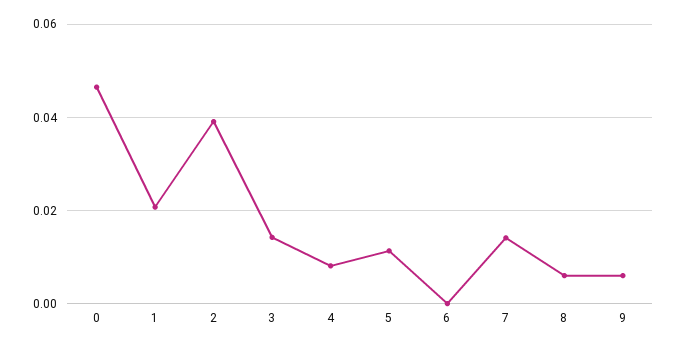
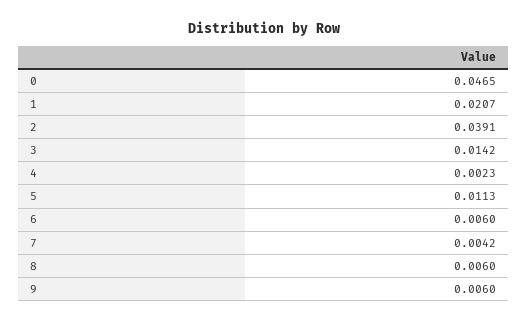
  {
    "0": 0.0465,
    "1": 0.0207,
    "2": 0.0391,
    "3": 0.0142,
-   "4": 0.008,
+   "4": 0.0023,
    "5": 0.0113,
-   "6": 0,
+   "6": 0.006,
-   "7": 0.014,
+   "7": 0.0042,
    "8": 0.006,
    "9": 0.006
  }

